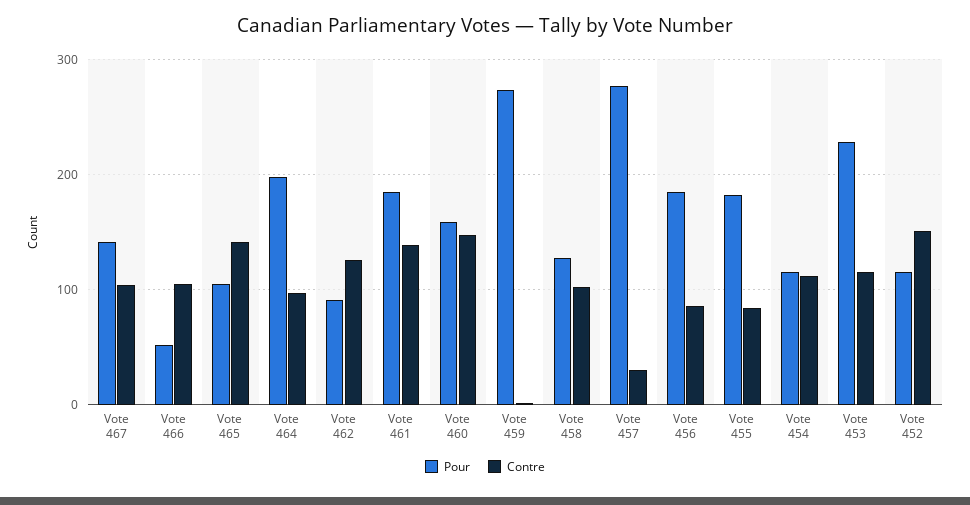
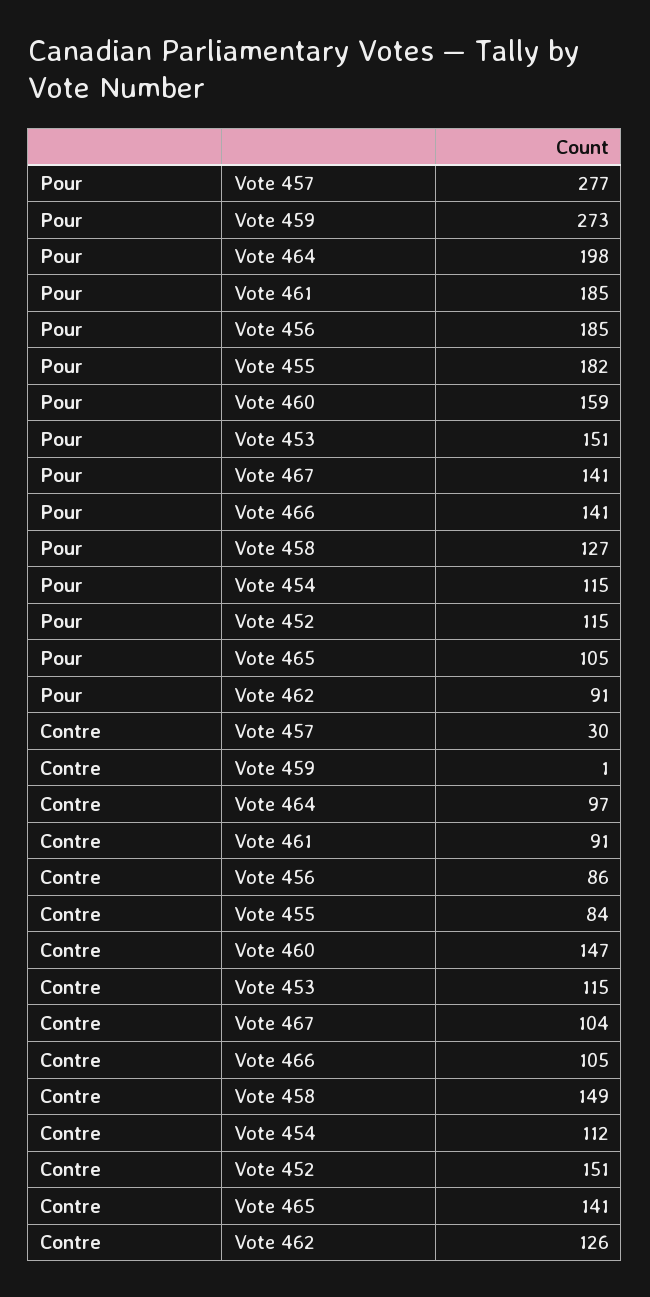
  {
    "Pour": {
      "Vote 467": 141,
-     "Vote 466": 50,
+     "Vote 466": 141,
      "Vote 465": 105,
      "Vote 464": 198,
      "Vote 462": 91,
      "Vote 461": 185,
      "Vote 460": 159,
      "Vote 459": 273,
      "Vote 458": 127,
      "Vote 457": 277,
      "Vote 456": 185,
      "Vote 455": 182,
      "Vote 454": 115,
-     "Vote 453": 230,
+     "Vote 453": 151,
      "Vote 452": 115
    },
    "Contre": {
      "Vote 467": 104,
      "Vote 466": 105,
      "Vote 465": 141,
      "Vote 464": 97,
      "Vote 462": 126,
-     "Vote 461": 140,
+     "Vote 461": 91,
      "Vote 460": 147,
      "Vote 459": 1,
-     "Vote 458": 100,
+     "Vote 458": 149,
      "Vote 457": 30,
      "Vote 456": 86,
      "Vote 455": 84,
      "Vote 454": 112,
      "Vote 453": 115,
      "Vote 452": 151
    }
  }

